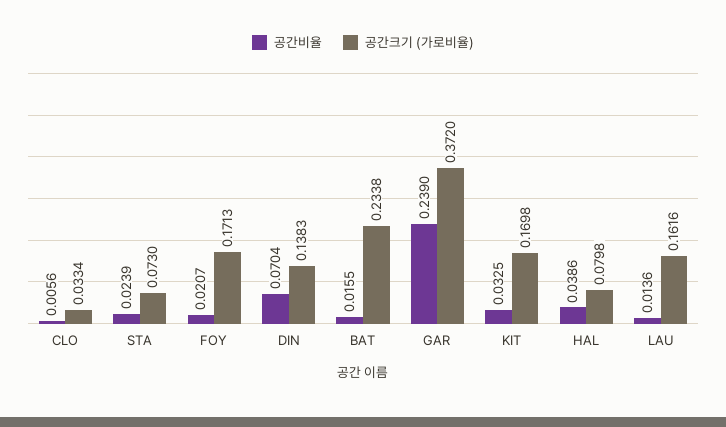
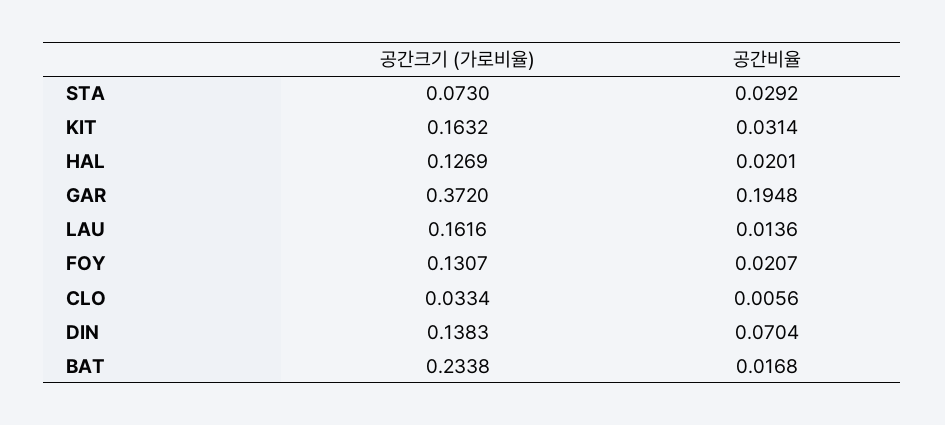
  {
    "공간비율": {
      "CLO": 0.0056,
-     "STA": 0.0239,
+     "STA": 0.0292,
      "FOY": 0.0207,
      "DIN": 0.0704,
-     "BAT": 0.0155,
+     "BAT": 0.0168,
-     "GAR": 0.239,
+     "GAR": 0.1948,
-     "KIT": 0.0325,
+     "KIT": 0.0314,
-     "HAL": 0.0386,
+     "HAL": 0.0201,
      "LAU": 0.0136
    },
    "공간크기 (가로비율)": {
      "CLO": 0.0334,
      "STA": 0.073,
-     "FOY": 0.1713,
+     "FOY": 0.1307,
      "DIN": 0.1383,
      "BAT": 0.2338,
      "GAR": 0.372,
-     "KIT": 0.1698,
+     "KIT": 0.1632,
-     "HAL": 0.0798,
+     "HAL": 0.1269,
      "LAU": 0.1616
    }
  }

